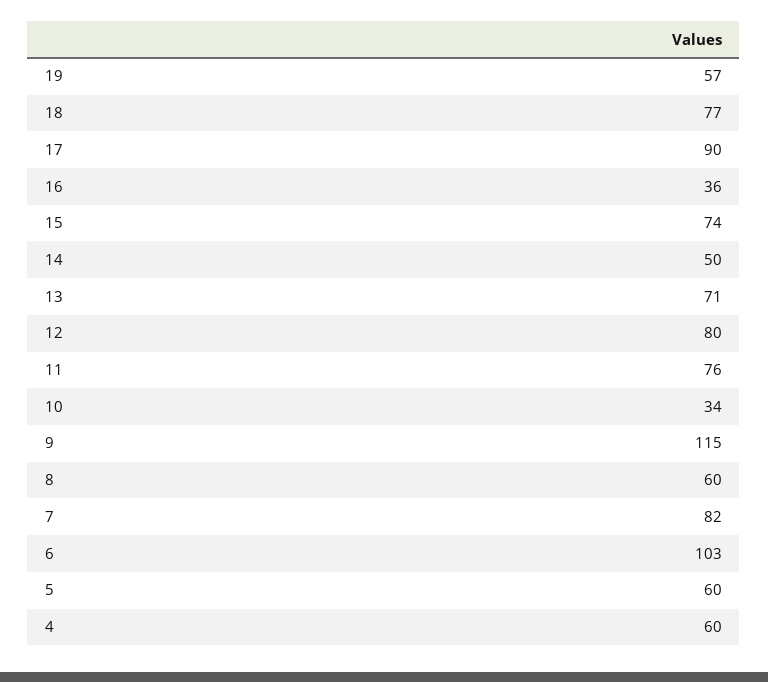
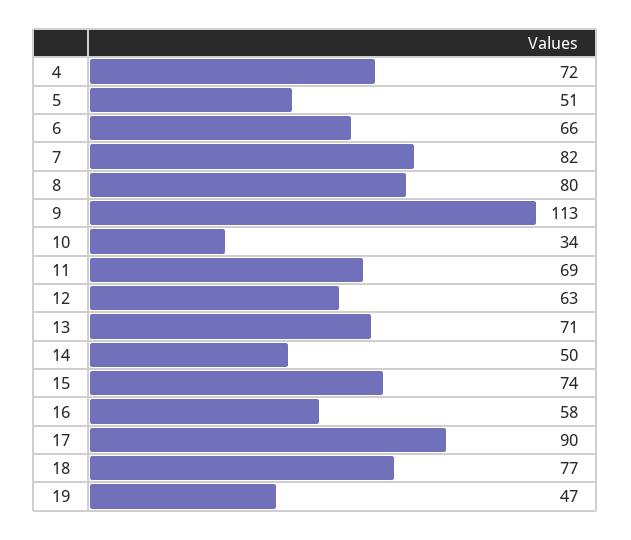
  {
-   "19": 57,
+   "19": 47,
    "18": 77,
    "17": 90,
-   "16": 36,
+   "16": 58,
    "15": 74,
    "14": 50,
    "13": 71,
-   "12": 80,
+   "12": 63,
-   "11": 76,
+   "11": 69,
    "10": 34,
-   "9": 115,
+   "9": 113,
-   "8": 60,
+   "8": 80,
    "7": 82,
-   "6": 103,
+   "6": 66,
-   "5": 60,
+   "5": 51,
-   "4": 60
+   "4": 72
  }

